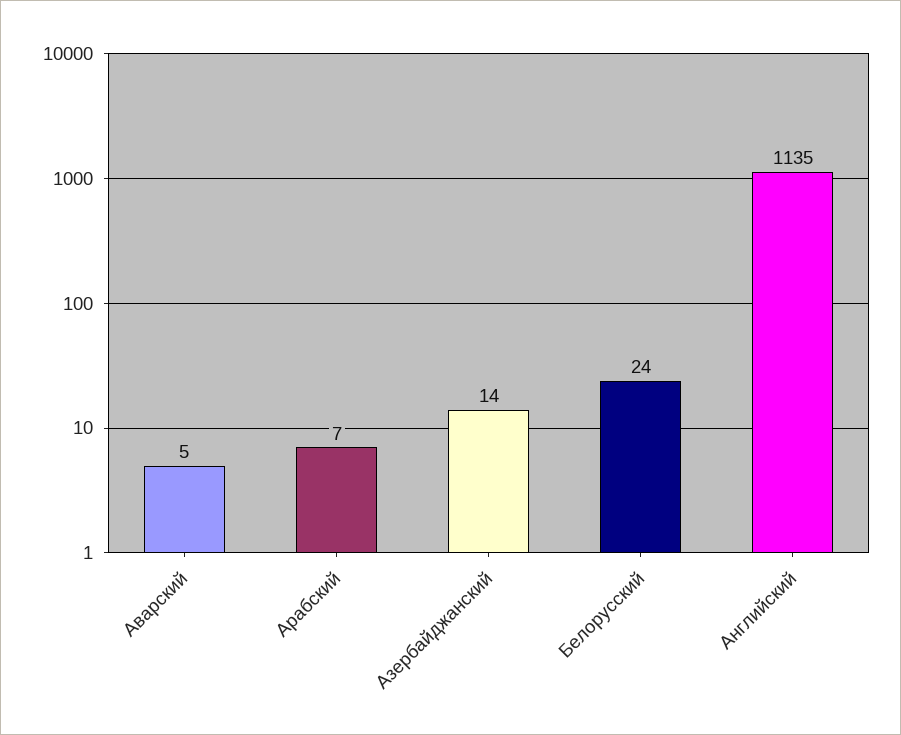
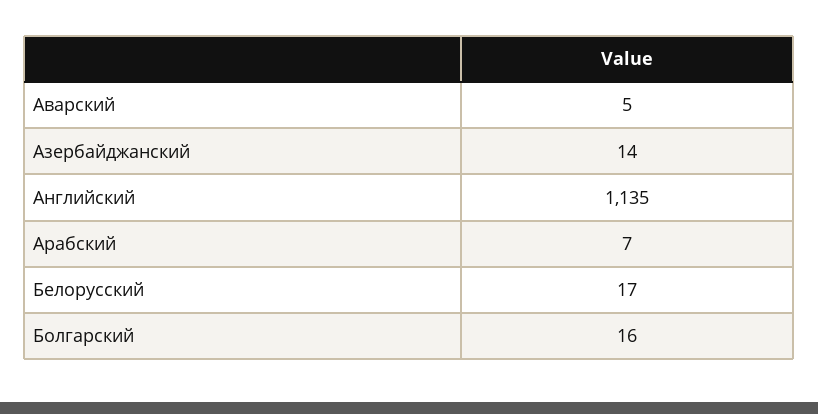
  {
    "Аварский": 5,
    "Арабский": 7,
    "Азербайджанский": 14,
-   "Белорусский": 24,
+   "Белорусский": 17,
-   "Английский": 1135
+   "Английский": 1135,
+   "Болгарский": 16
  }

